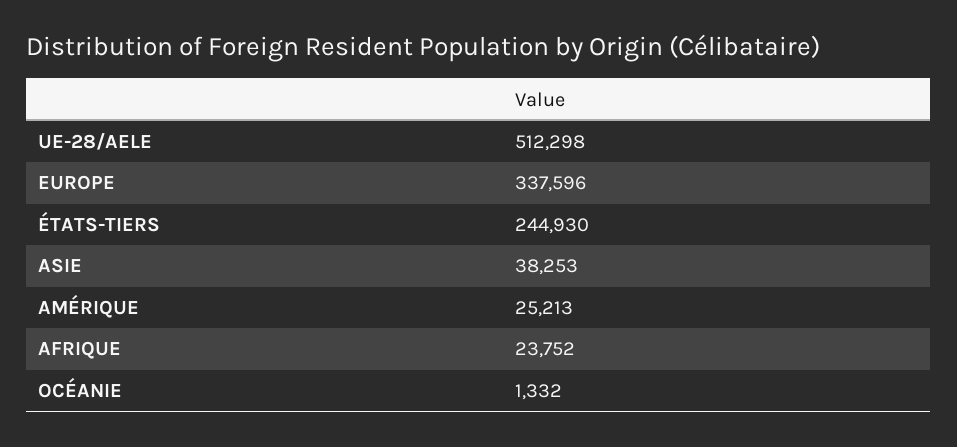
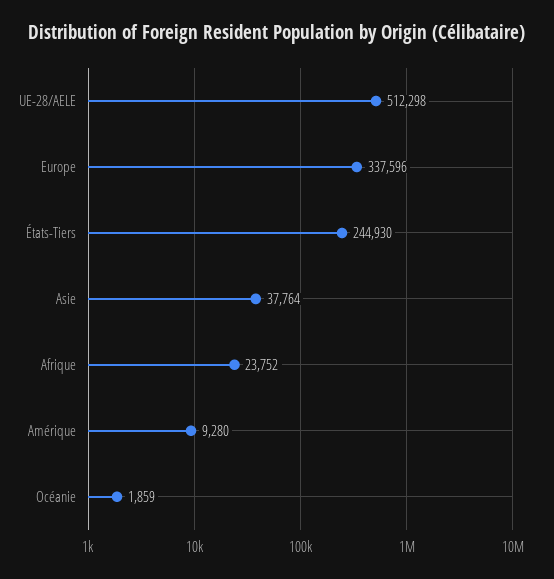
  {
    "UE-28/AELE": 512298,
    "EUROPE": 337596,
    "ÉTATS-TIERS": 244930,
-   "ASIE": 38253,
+   "ASIE": 37764,
-   "AMÉRIQUE": 25213,
+   "AMÉRIQUE": 9280,
    "AFRIQUE": 23752,
-   "OCÉANIE": 1332
+   "OCÉANIE": 1859
  }

